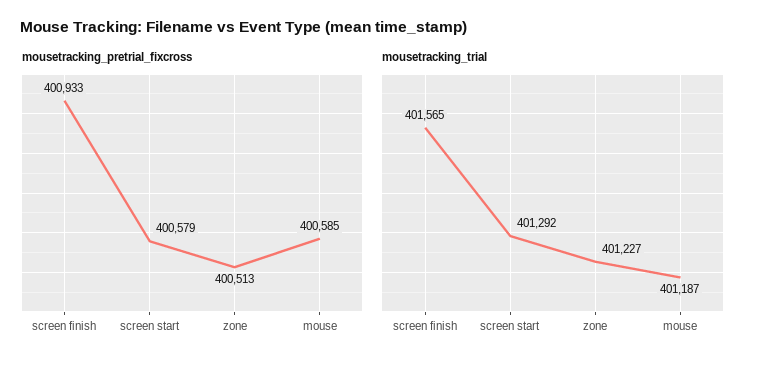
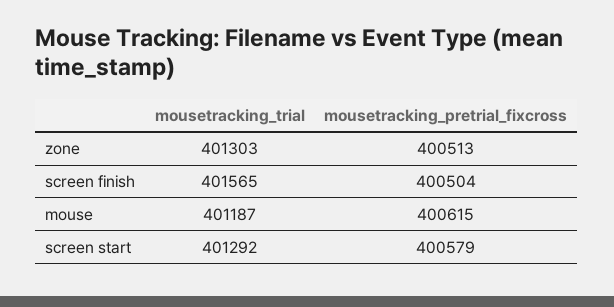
  {
    "mousetracking_pretrial_fixcross": {
-     "screen finish": 400933,
+     "screen finish": 400504,
      "screen start": 400579,
      "zone": 400513,
-     "mouse": 400585
+     "mouse": 400615
    },
    "mousetracking_trial": {
      "screen finish": 401565,
      "screen start": 401292,
-     "zone": 401227,
+     "zone": 401303,
      "mouse": 401187
    }
  }

